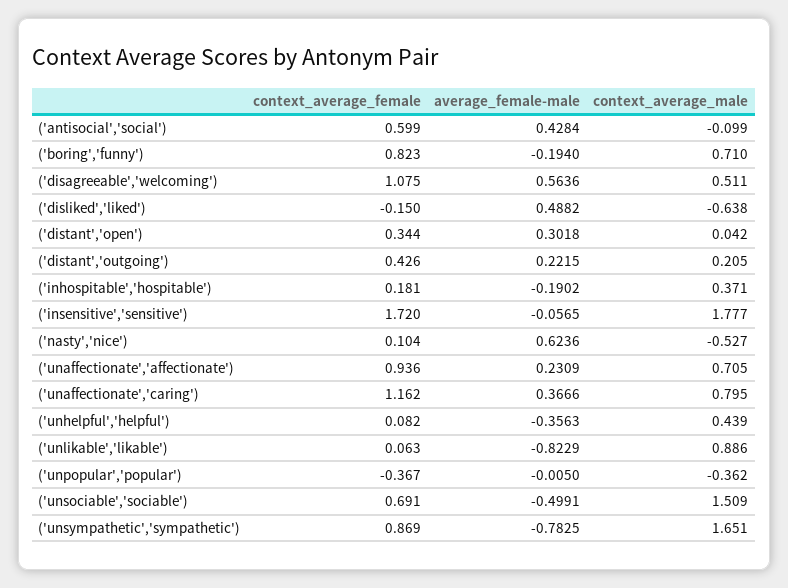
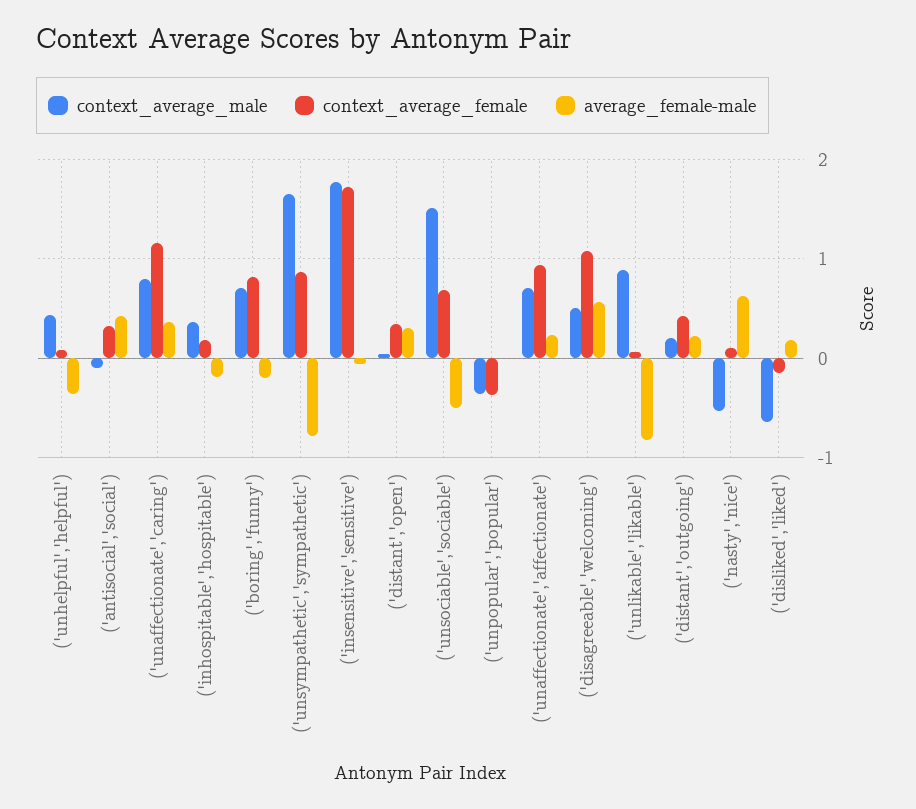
  {
    "context_average_female": {
-     "('antisocial','social')": 0.599,
+     "('antisocial','social')": 0.3,
      "('boring','funny')": 0.823,
      "('disagreeable','welcoming')": 1.075,
      "('disliked','liked')": -0.15,
      "('distant','open')": 0.344,
      "('distant','outgoing')": 0.426,
      "('inhospitable','hospitable')": 0.181,
      "('insensitive','sensitive')": 1.72,
      "('nasty','nice')": 0.104,
      "('unaffectionate','affectionate')": 0.936,
      "('unaffectionate','caring')": 1.162,
      "('unhelpful','helpful')": 0.082,
      "('unlikable','likable')": 0.063,
      "('unpopular','popular')": -0.367,
      "('unsociable','sociable')": 0.691,
      "('unsympathetic','sympathetic')": 0.869
    },
    "average_female-male": {
      "('antisocial','social')": 0.4284,
      "('boring','funny')": -0.194,
      "('disagreeable','welcoming')": 0.5636,
-     "('disliked','liked')": 0.4882,
+     "('disliked','liked')": 0.2,
      "('distant','open')": 0.3018,
      "('distant','outgoing')": 0.2215,
      "('inhospitable','hospitable')": -0.1902,
      "('insensitive','sensitive')": -0.0565,
      "('nasty','nice')": 0.6236,
      "('unaffectionate','affectionate')": 0.2309,
      "('unaffectionate','caring')": 0.3666,
      "('unhelpful','helpful')": -0.3563,
      "('unlikable','likable')": -0.8229,
      "('unpopular','popular')": -0.005,
      "('unsociable','sociable')": -0.4991,
      "('unsympathetic','sympathetic')": -0.7825
    },
    "context_average_male": {
      "('antisocial','social')": -0.099,
      "('boring','funny')": 0.71,
      "('disagreeable','welcoming')": 0.511,
      "('disliked','liked')": -0.638,
      "('distant','open')": 0.042,
      "('distant','outgoing')": 0.205,
      "('inhospitable','hospitable')": 0.371,
      "('insensitive','sensitive')": 1.777,
      "('nasty','nice')": -0.527,
      "('unaffectionate','affectionate')": 0.705,
      "('unaffectionate','caring')": 0.795,
      "('unhelpful','helpful')": 0.439,
      "('unlikable','likable')": 0.886,
      "('unpopular','popular')": -0.362,
      "('unsociable','sociable')": 1.509,
      "('unsympathetic','sympathetic')": 1.651
    }
  }

